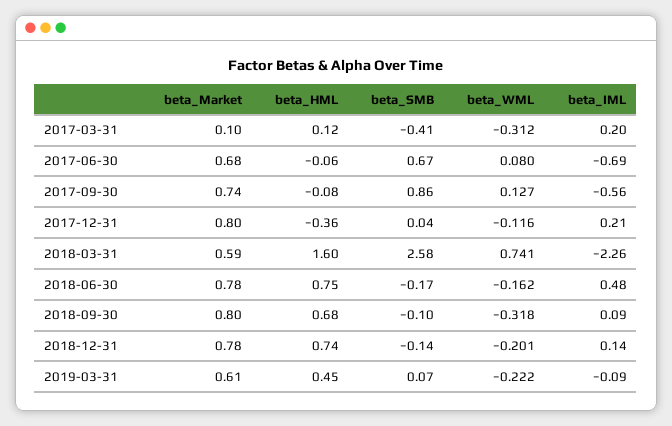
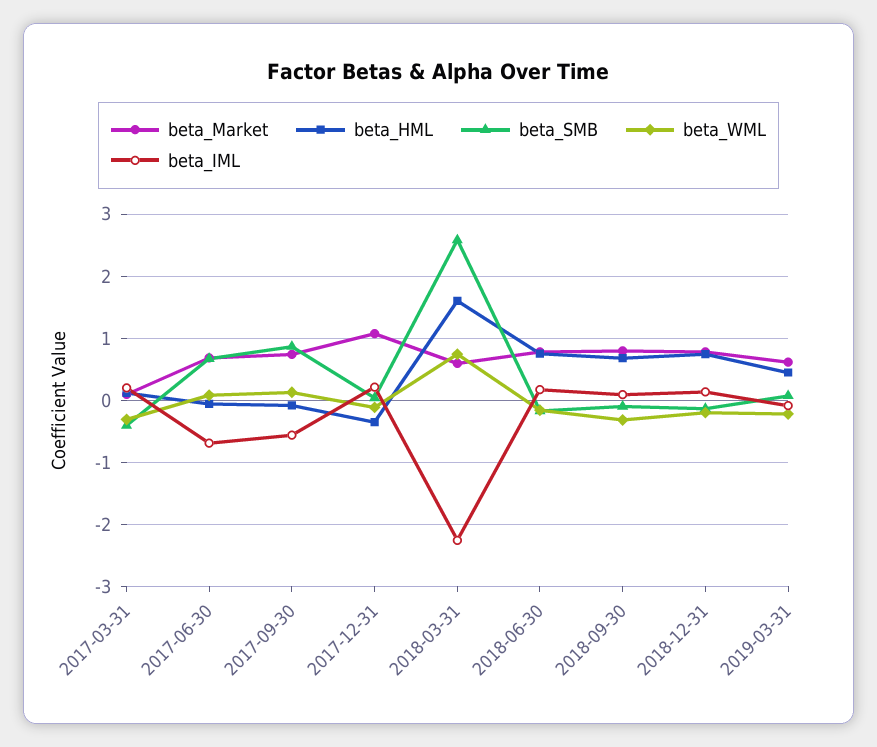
  {
    "beta_Market": {
      "2017-03-31": 0.1,
      "2017-06-30": 0.68,
      "2017-09-30": 0.74,
-     "2017-12-31": 0.8,
+     "2017-12-31": 1.1,
      "2018-03-31": 0.59,
      "2018-06-30": 0.78,
      "2018-09-30": 0.8,
      "2018-12-31": 0.78,
      "2019-03-31": 0.61
    },
    "beta_HML": {
      "2017-03-31": 0.12,
      "2017-06-30": -0.06,
      "2017-09-30": -0.08,
      "2017-12-31": -0.36,
      "2018-03-31": 1.6,
      "2018-06-30": 0.75,
      "2018-09-30": 0.68,
      "2018-12-31": 0.74,
      "2019-03-31": 0.45
    },
    "beta_SMB": {
      "2017-03-31": -0.41,
      "2017-06-30": 0.67,
      "2017-09-30": 0.86,
      "2017-12-31": 0.04,
      "2018-03-31": 2.58,
      "2018-06-30": -0.17,
      "2018-09-30": -0.1,
      "2018-12-31": -0.14,
      "2019-03-31": 0.07
    },
    "beta_WML": {
      "2017-03-31": -0.312,
      "2017-06-30": 0.08,
      "2017-09-30": 0.127,
      "2017-12-31": -0.116,
      "2018-03-31": 0.741,
      "2018-06-30": -0.162,
      "2018-09-30": -0.318,
      "2018-12-31": -0.201,
      "2019-03-31": -0.222
    },
    "beta_IML": {
      "2017-03-31": 0.2,
      "2017-06-30": -0.69,
      "2017-09-30": -0.56,
      "2017-12-31": 0.21,
      "2018-03-31": -2.26,
-     "2018-06-30": 0.48,
+     "2018-06-30": 0.2,
      "2018-09-30": 0.09,
      "2018-12-31": 0.14,
      "2019-03-31": -0.09
    }
  }

